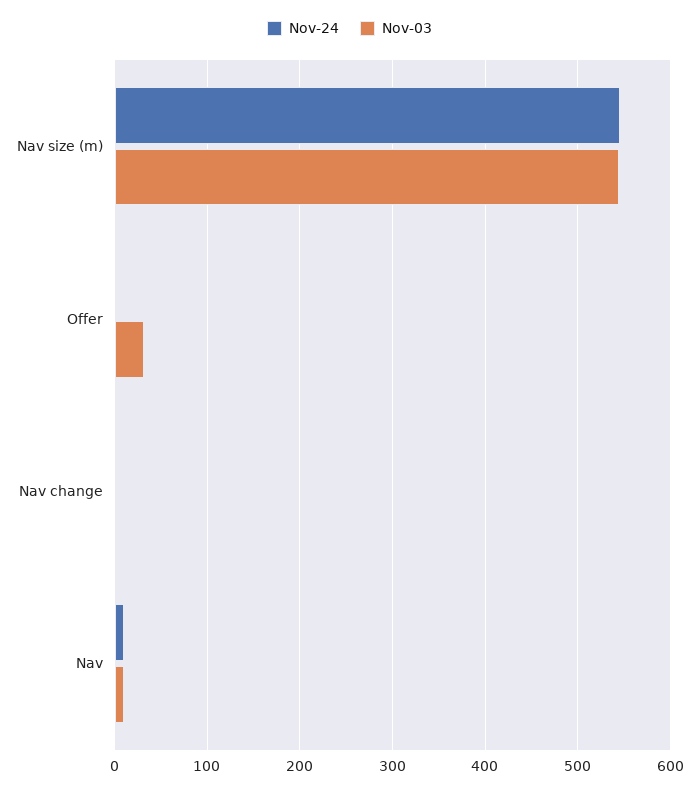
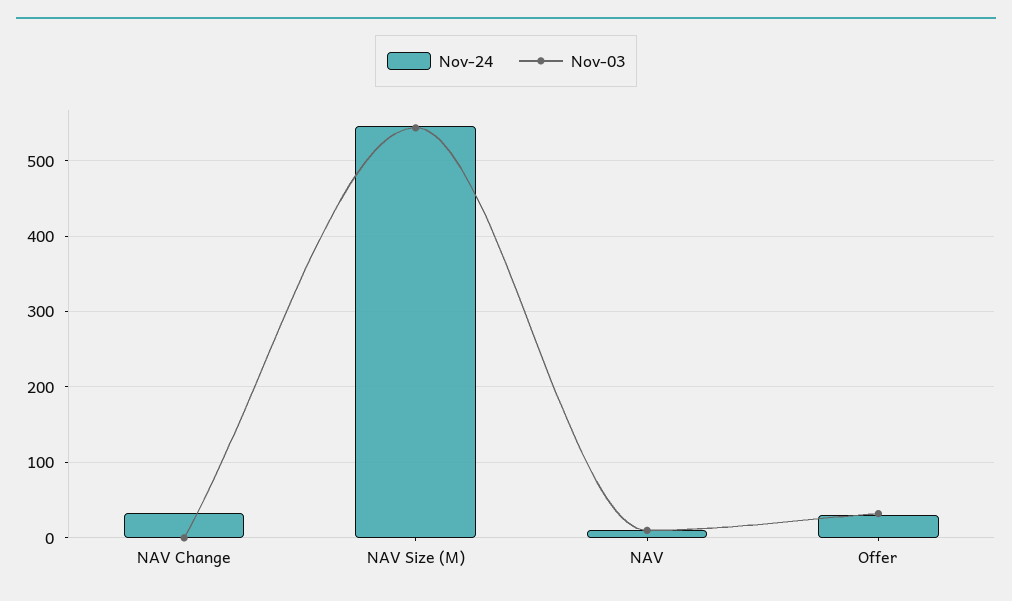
  {
    "Nov-24": {
      "Nav size (m)": 550,
-     "Offer": 0,
+     "Offer": 30,
-     "Nav change": 0,
+     "Nav change": 30,
      "Nav": 10
    },
    "Nov-03": {
      "Nav size (m)": 540,
      "Offer": 30,
      "Nav change": 0,
      "Nav": 10
    }
  }

